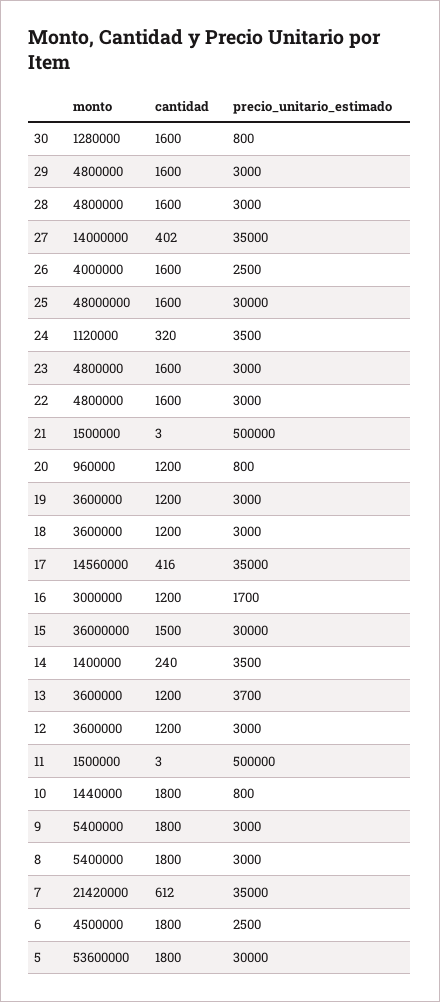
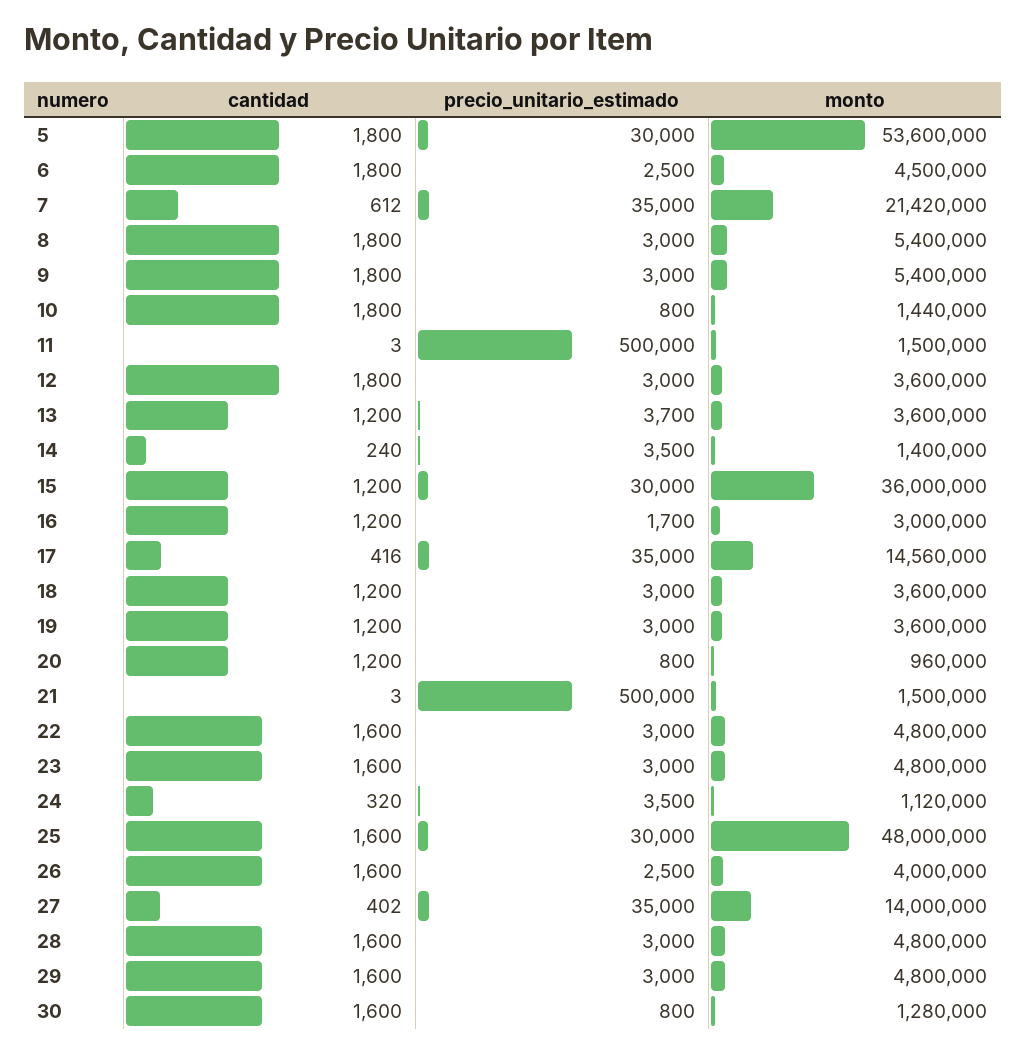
  {
    "monto": {
      "30": 1280000,
      "29": 4800000,
      "28": 4800000,
      "27": 14000000,
      "26": 4000000,
      "25": 48000000,
      "24": 1120000,
      "23": 4800000,
      "22": 4800000,
      "21": 1500000,
      "20": 960000,
      "19": 3600000,
      "18": 3600000,
      "17": 14560000,
      "16": 3000000,
      "15": 36000000,
      "14": 1400000,
      "13": 3600000,
      "12": 3600000,
      "11": 1500000,
      "10": 1440000,
      "9": 5400000,
      "8": 5400000,
      "7": 21420000,
      "6": 4500000,
      "5": 53600000
    },
    "cantidad": {
      "30": 1600,
      "29": 1600,
      "28": 1600,
      "27": 402,
      "26": 1600,
      "25": 1600,
      "24": 320,
      "23": 1600,
      "22": 1600,
      "21": 3,
      "20": 1200,
      "19": 1200,
      "18": 1200,
      "17": 416,
      "16": 1200,
-     "15": 1500,
+     "15": 1200,
      "14": 240,
      "13": 1200,
-     "12": 1200,
+     "12": 1800,
      "11": 3,
      "10": 1800,
      "9": 1800,
      "8": 1800,
      "7": 612,
      "6": 1800,
      "5": 1800
    },
    "precio_unitario_estimado": {
      "30": 800,
      "29": 3000,
      "28": 3000,
      "27": 35000,
      "26": 2500,
      "25": 30000,
      "24": 3500,
      "23": 3000,
      "22": 3000,
      "21": 500000,
      "20": 800,
      "19": 3000,
      "18": 3000,
      "17": 35000,
      "16": 1700,
      "15": 30000,
      "14": 3500,
      "13": 3700,
      "12": 3000,
      "11": 500000,
      "10": 800,
      "9": 3000,
      "8": 3000,
      "7": 35000,
      "6": 2500,
      "5": 30000
    }
  }

